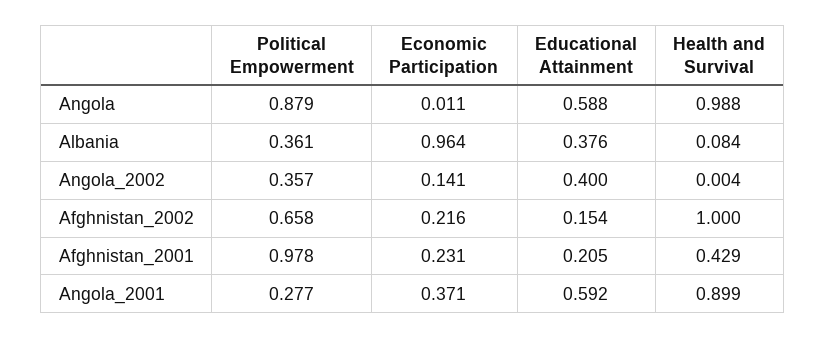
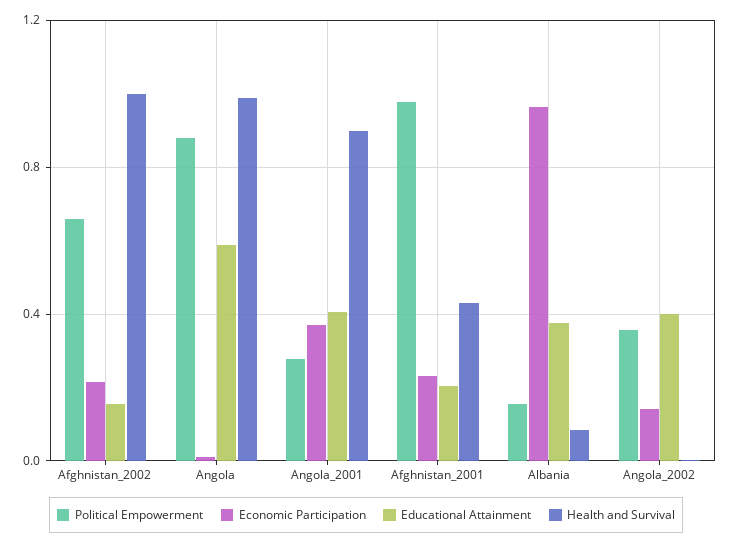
  {
    "Political Empowerment": {
      "Angola": 0.879,
-     "Albania": 0.361,
+     "Albania": 0.15,
      "Angola_2002": 0.357,
      "Afghnistan_2002": 0.658,
      "Afghnistan_2001": 0.978,
      "Angola_2001": 0.277
    },
    "Economic Participation": {
      "Angola": 0.011,
      "Albania": 0.964,
      "Angola_2002": 0.141,
      "Afghnistan_2002": 0.216,
      "Afghnistan_2001": 0.231,
      "Angola_2001": 0.371
    },
    "Educational Attainment": {
      "Angola": 0.588,
      "Albania": 0.376,
      "Angola_2002": 0.4,
      "Afghnistan_2002": 0.154,
      "Afghnistan_2001": 0.205,
-     "Angola_2001": 0.592
+     "Angola_2001": 0.4
    },
    "Health and Survival": {
      "Angola": 0.988,
      "Albania": 0.084,
      "Angola_2002": 0.004,
      "Afghnistan_2002": 1,
      "Afghnistan_2001": 0.429,
      "Angola_2001": 0.899
    }
  }

